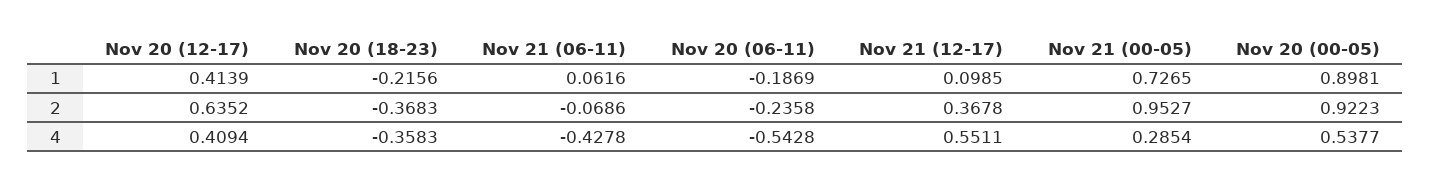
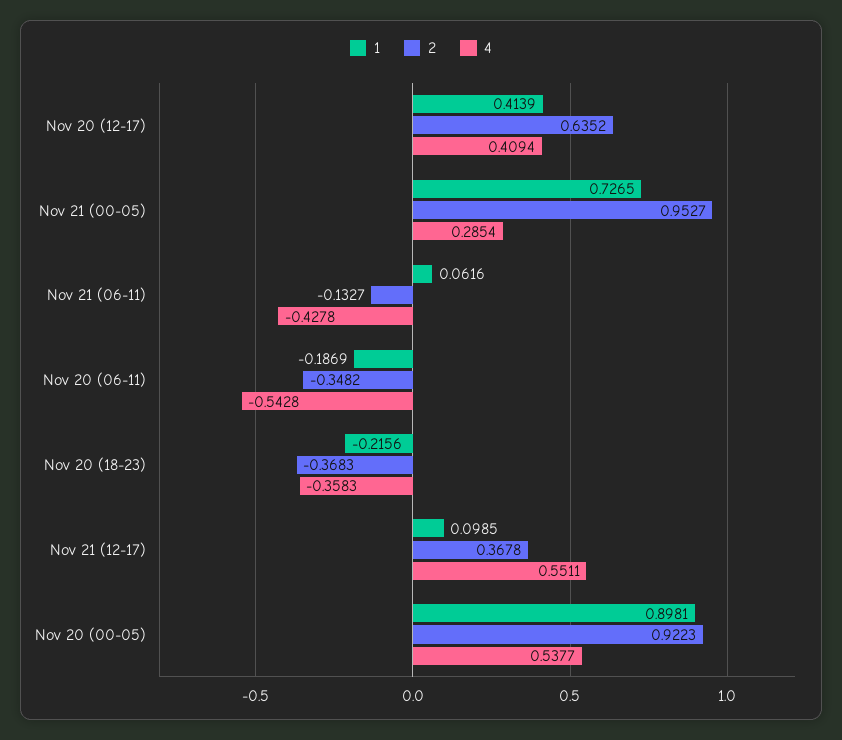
  {
    "1": {
      "Nov 20 (12-17)": 0.4139,
      "Nov 20 (18-23)": -0.2156,
      "Nov 21 (06-11)": 0.0616,
      "Nov 20 (06-11)": -0.1869,
      "Nov 21 (12-17)": 0.0985,
      "Nov 21 (00-05)": 0.7265,
      "Nov 20 (00-05)": 0.8981
    },
    "2": {
      "Nov 20 (12-17)": 0.6352,
      "Nov 20 (18-23)": -0.3683,
-     "Nov 21 (06-11)": -0.0686,
+     "Nov 21 (06-11)": -0.1327,
-     "Nov 20 (06-11)": -0.2358,
+     "Nov 20 (06-11)": -0.3482,
      "Nov 21 (12-17)": 0.3678,
      "Nov 21 (00-05)": 0.9527,
      "Nov 20 (00-05)": 0.9223
    },
    "4": {
      "Nov 20 (12-17)": 0.4094,
      "Nov 20 (18-23)": -0.3583,
      "Nov 21 (06-11)": -0.4278,
      "Nov 20 (06-11)": -0.5428,
      "Nov 21 (12-17)": 0.5511,
      "Nov 21 (00-05)": 0.2854,
      "Nov 20 (00-05)": 0.5377
    }
  }

